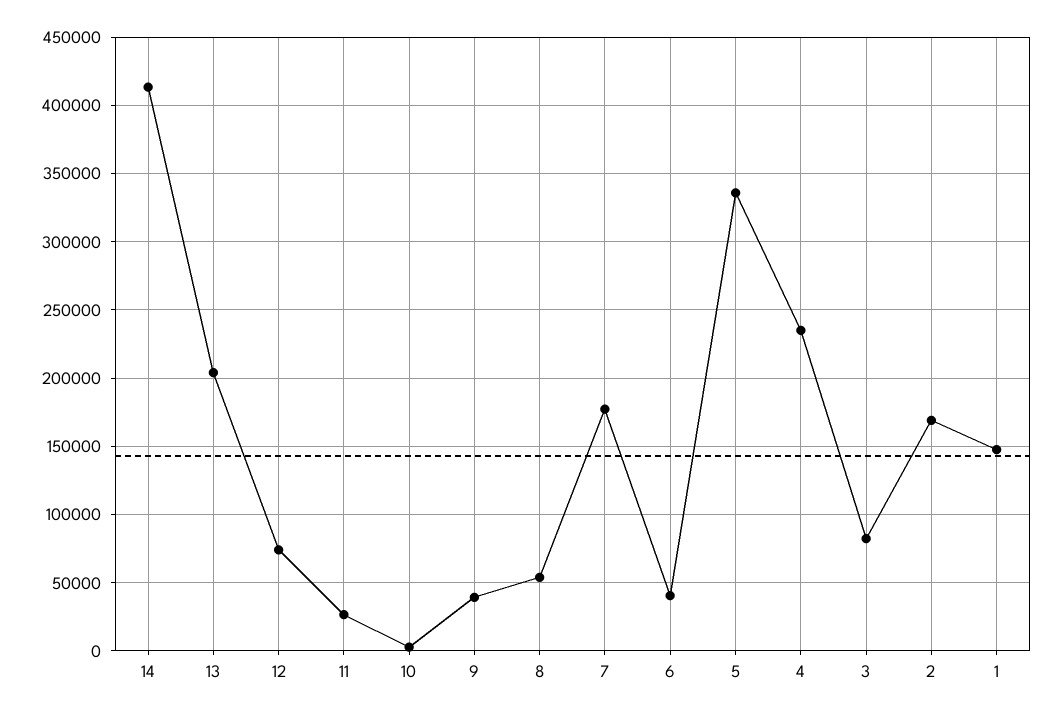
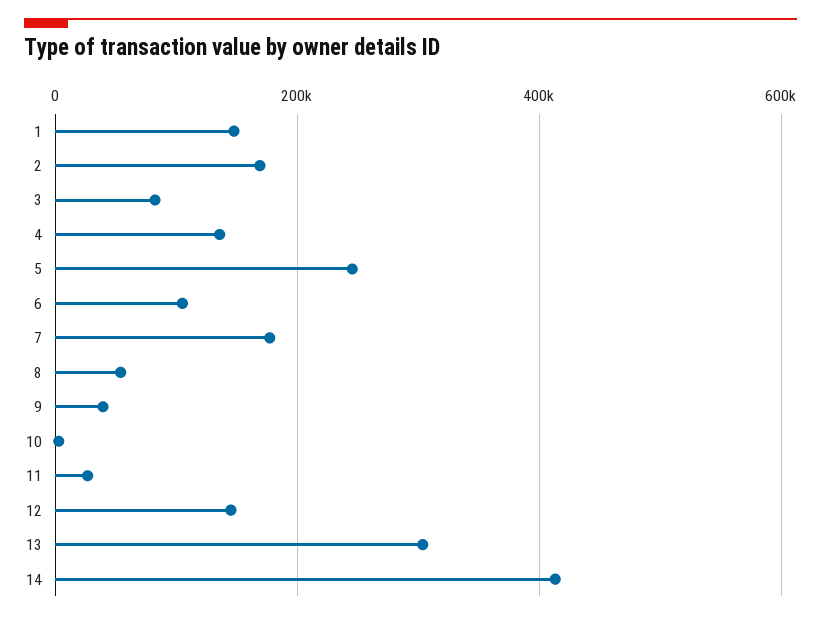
  {
    "14": 415000,
-   "13": 205000,
+   "13": 300000,
-   "12": 75000,
+   "12": 140000,
    "11": 25000,
    "10": 5000,
    "9": 40000,
    "8": 55000,
    "7": 175000,
-   "6": 40000,
+   "6": 100000,
-   "5": 335000,
+   "5": 240000,
-   "4": 235000,
+   "4": 140000,
    "3": 80000,
    "2": 170000,
    "1": 150000
  }

